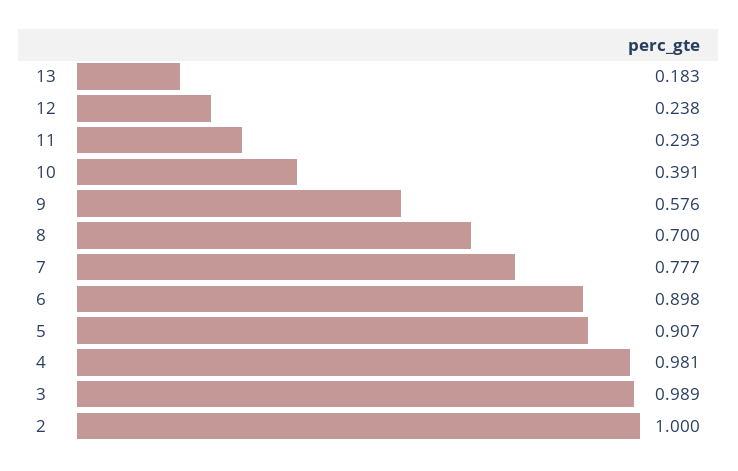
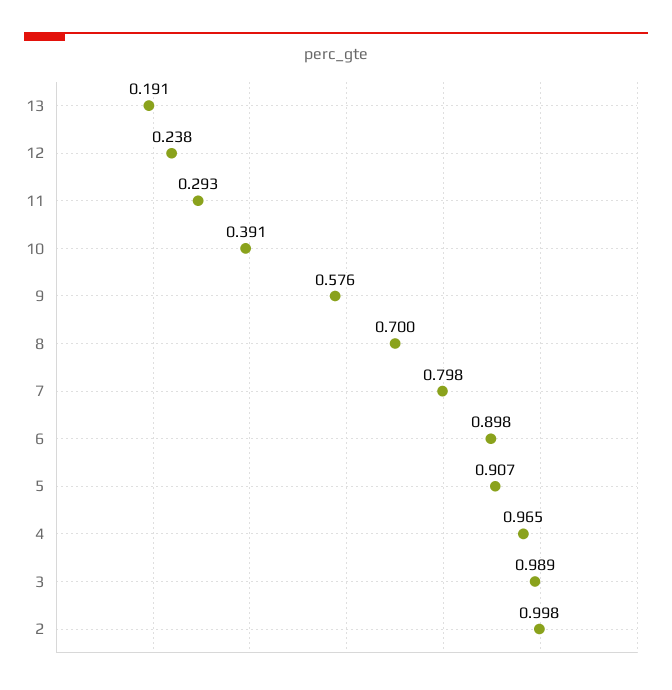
  {
-   "13": 0.183,
+   "13": 0.191,
    "12": 0.238,
    "11": 0.293,
    "10": 0.391,
    "9": 0.576,
    "8": 0.7,
-   "7": 0.777,
+   "7": 0.798,
    "6": 0.898,
    "5": 0.907,
-   "4": 0.981,
+   "4": 0.965,
    "3": 0.989,
-   "2": 1
+   "2": 0.998
  }

